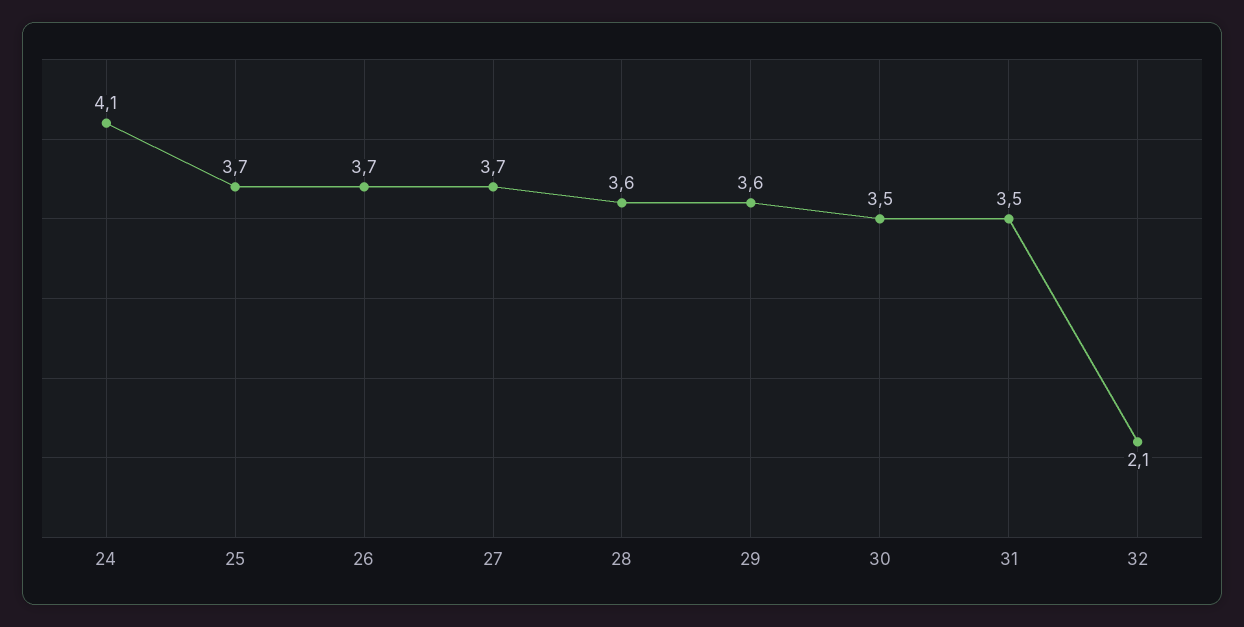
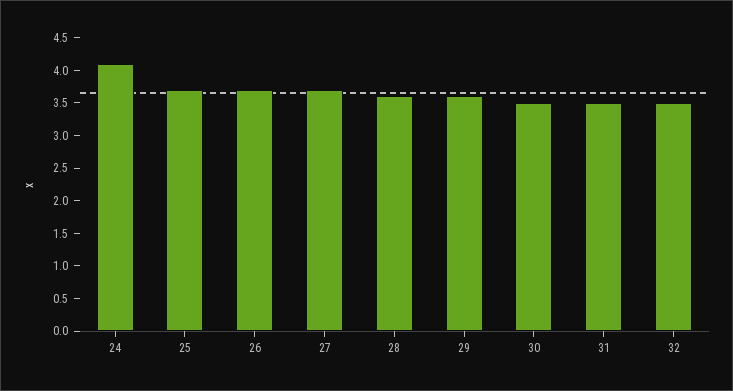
  {
    "24": 4.1,
    "25": 3.7,
    "26": 3.7,
    "27": 3.7,
    "28": 3.6,
    "29": 3.6,
    "30": 3.5,
    "31": 3.5,
-   "32": 2.1
+   "32": 3.5
  }

